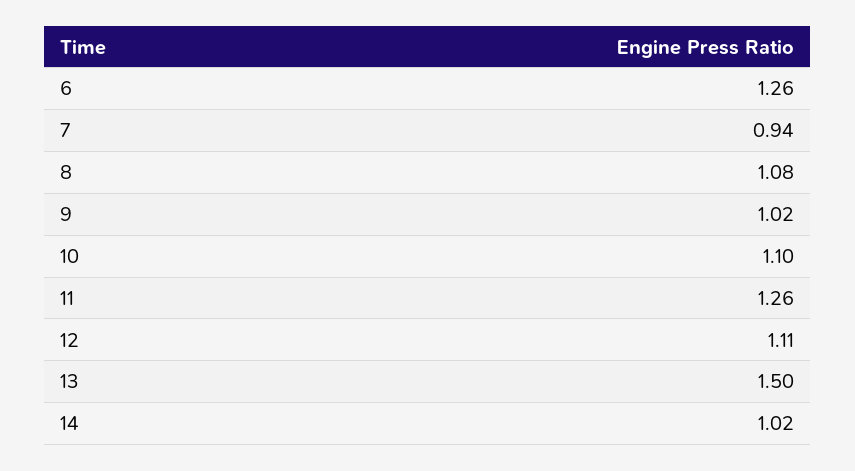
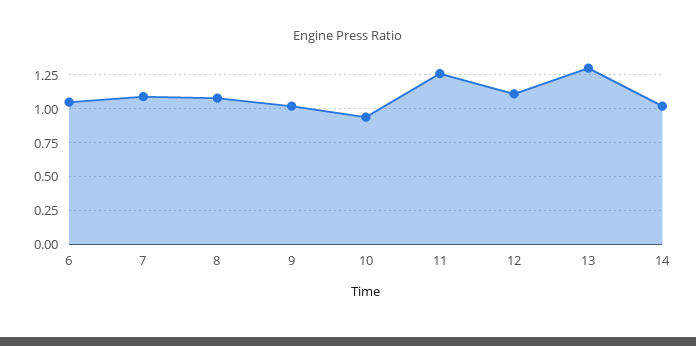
  {
-   "6": 1.26,
+   "6": 1.05,
-   "7": 0.94,
+   "7": 1.1,
    "8": 1.08,
    "9": 1.02,
-   "10": 1.1,
+   "10": 0.95,
    "11": 1.26,
    "12": 1.11,
-   "13": 1.5,
+   "13": 1.3,
    "14": 1.02
  }

